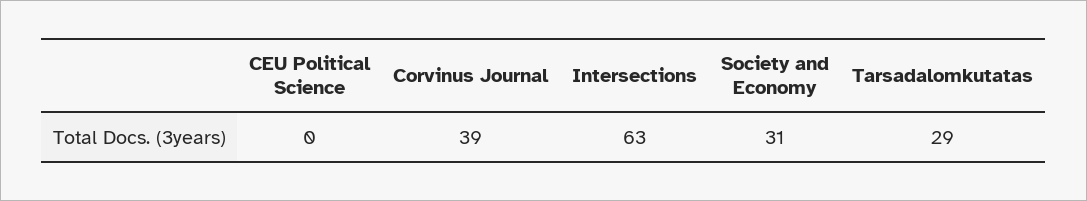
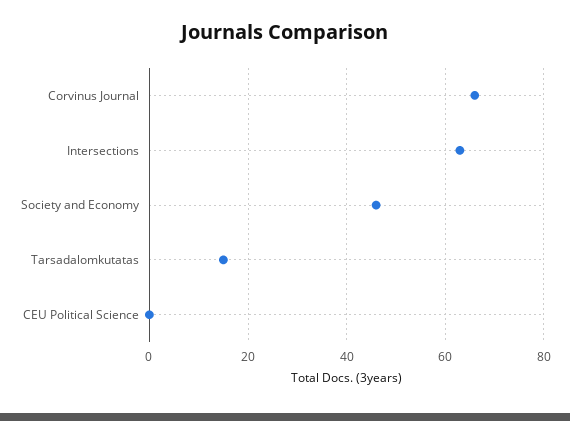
  {
    "CEU Political Science": 0,
-   "Corvinus Journal": 39,
+   "Corvinus Journal": 65,
    "Intersections": 63,
-   "Society and Economy": 31,
+   "Society and Economy": 45,
-   "Tarsadalomkutatas": 29
+   "Tarsadalomkutatas": 15
  }

